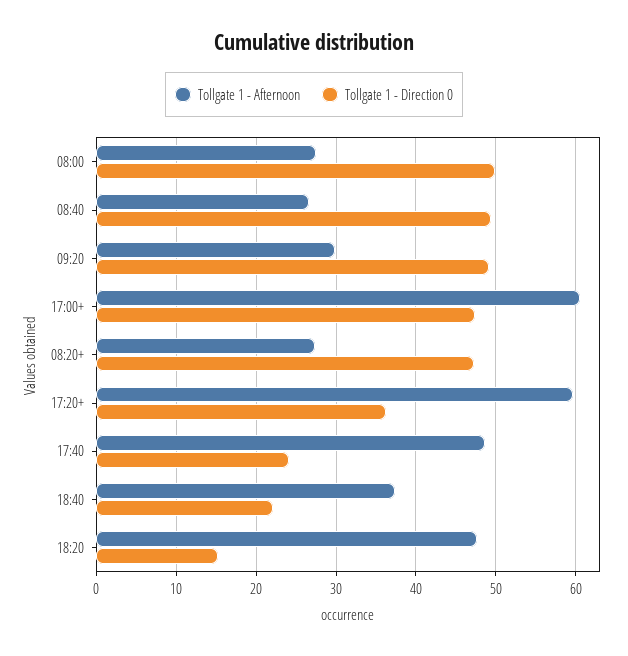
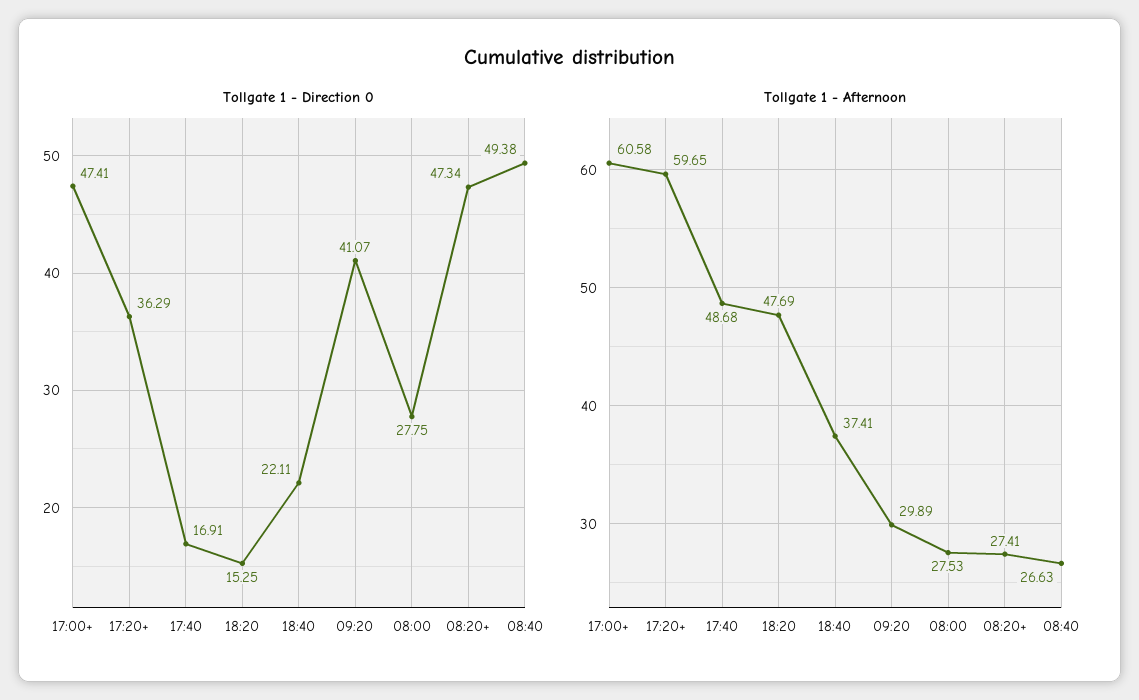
  {
    "Tollgate 1 - Afternoon": {
      "08:00": 27.53,
      "08:40": 26.63,
      "09:20": 29.89,
      "17:00+": 60.58,
      "08:20+": 27.41,
      "17:20+": 59.65,
      "17:40": 48.68,
      "18:40": 37.41,
      "18:20": 47.69
    },
    "Tollgate 1 - Direction 0": {
-     "08:00": 50,
+     "08:00": 27.75,
      "08:40": 49.38,
-     "09:20": 49,
+     "09:20": 41.07,
      "17:00+": 47.41,
      "08:20+": 47.34,
      "17:20+": 36.29,
-     "17:40": 24,
+     "17:40": 16.91,
      "18:40": 22.11,
      "18:20": 15.25
    }
  }

